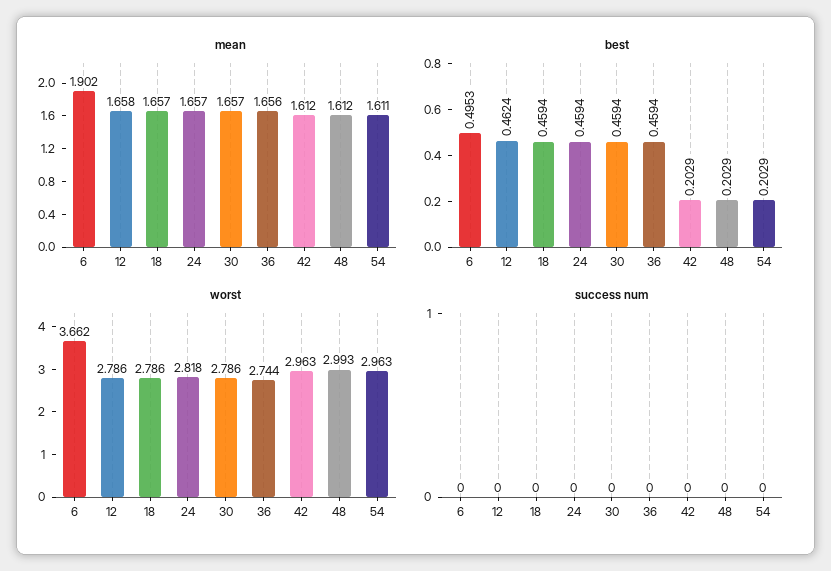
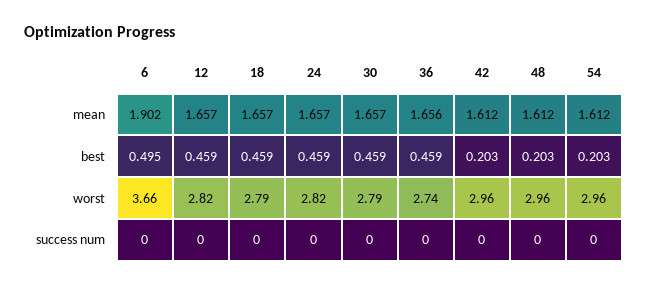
  {
    "mean": {
      "6": 1.902,
-     "12": 1.658,
+     "12": 1.657,
      "18": 1.657,
      "24": 1.657,
      "30": 1.657,
      "36": 1.656,
      "42": 1.612,
      "48": 1.612,
-     "54": 1.611
+     "54": 1.612
    },
    "best": {
      "6": 0.4953,
-     "12": 0.4624,
+     "12": 0.459,
      "18": 0.4594,
      "24": 0.4594,
      "30": 0.4594,
      "36": 0.4594,
      "42": 0.2029,
      "48": 0.2029,
      "54": 0.2029
    },
    "worst": {
      "6": 3.662,
-     "12": 2.786,
+     "12": 2.82,
      "18": 2.786,
      "24": 2.818,
      "30": 2.786,
      "36": 2.744,
      "42": 2.963,
-     "48": 2.993,
+     "48": 2.96,
      "54": 2.963
    },
    "success num": {
      "6": 0,
      "12": 0,
      "18": 0,
      "24": 0,
      "30": 0,
      "36": 0,
      "42": 0,
      "48": 0,
      "54": 0
    }
  }

